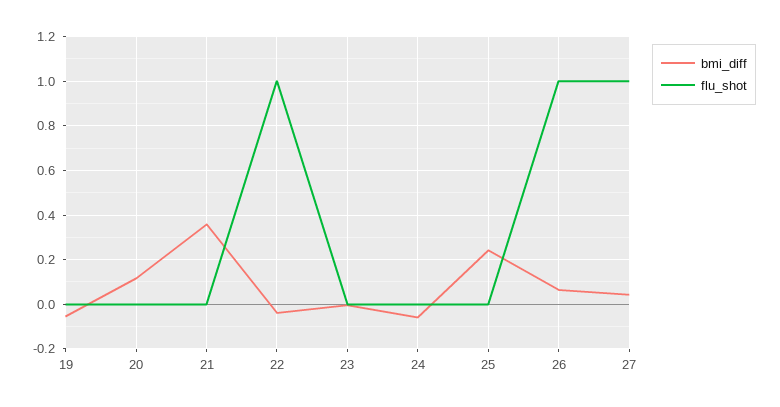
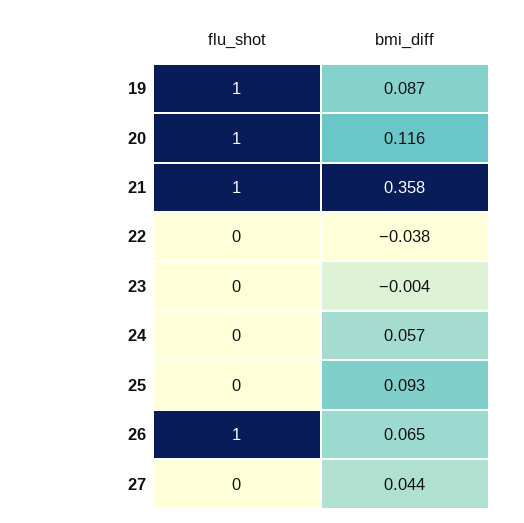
  {
    "bmi_diff": {
-     "19": -0.05,
+     "19": 0.087,
      "20": 0.116,
      "21": 0.358,
      "22": -0.038,
      "23": -0.004,
-     "24": -0.05,
+     "24": 0.057,
-     "25": 0.25,
+     "25": 0.093,
      "26": 0.065,
      "27": 0.044
    },
    "flu_shot": {
-     "19": 0,
+     "19": 1,
-     "20": 0,
+     "20": 1,
-     "21": 0,
+     "21": 1,
-     "22": 1,
+     "22": 0,
      "23": 0,
      "24": 0,
      "25": 0,
      "26": 1,
-     "27": 1
+     "27": 0
    }
  }

